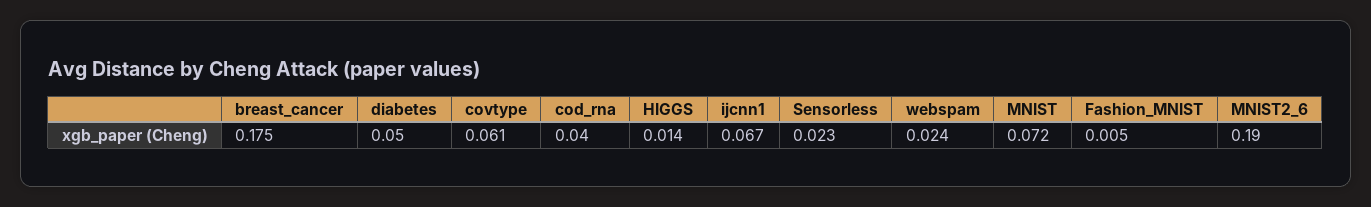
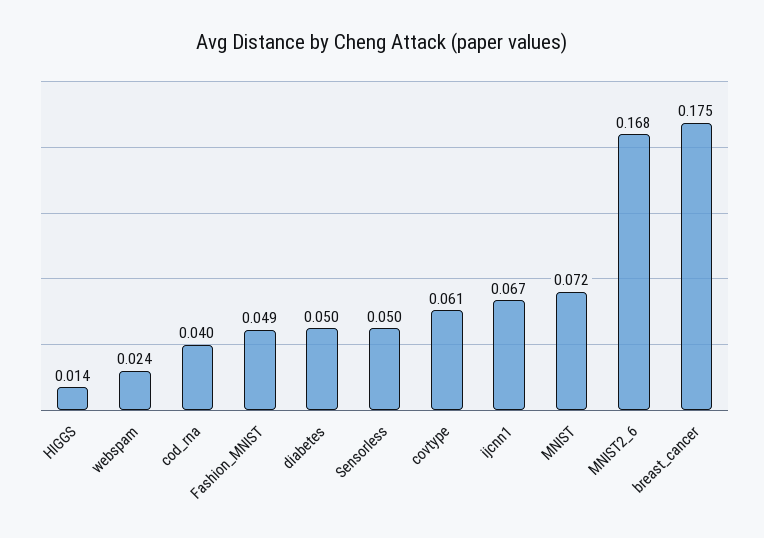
  {
    "breast_cancer": 0.175,
    "diabetes": 0.05,
    "covtype": 0.061,
    "cod_rna": 0.04,
    "HIGGS": 0.014,
    "ijcnn1": 0.067,
-   "Sensorless": 0.023,
+   "Sensorless": 0.05,
    "webspam": 0.024,
    "MNIST": 0.072,
-   "Fashion_MNIST": 0.005,
+   "Fashion_MNIST": 0.049,
-   "MNIST2_6": 0.19
+   "MNIST2_6": 0.168
  }

